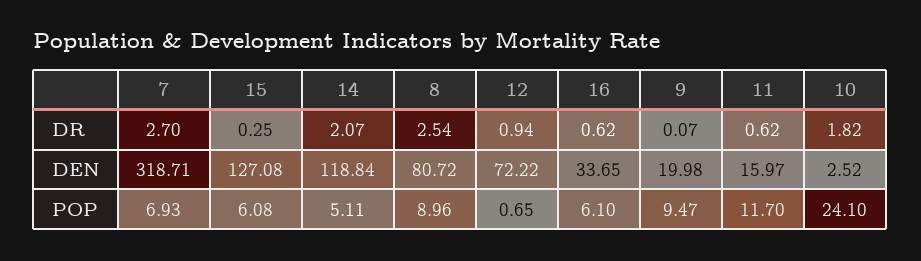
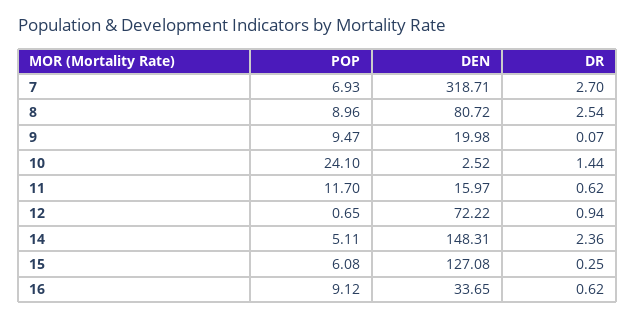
  {
    "7": {
      "DR": 2.7,
      "DEN": 318.71,
      "POP": 6.93
    },
    "15": {
      "DR": 0.25,
      "DEN": 127.08,
      "POP": 6.08
    },
    "14": {
-     "DR": 2.07,
+     "DR": 2.36,
-     "DEN": 118.84,
+     "DEN": 148.31,
      "POP": 5.11
    },
    "8": {
      "DR": 2.54,
      "DEN": 80.72,
      "POP": 8.96
    },
    "12": {
      "DR": 0.94,
      "DEN": 72.22,
      "POP": 0.65
    },
    "16": {
      "DR": 0.62,
      "DEN": 33.65,
-     "POP": 6.1
+     "POP": 9.12
    },
    "9": {
      "DR": 0.07,
      "DEN": 19.98,
      "POP": 9.47
    },
    "11": {
      "DR": 0.62,
      "DEN": 15.97,
      "POP": 11.7
    },
    "10": {
-     "DR": 1.82,
+     "DR": 1.44,
      "DEN": 2.52,
      "POP": 24.1
    }
  }

